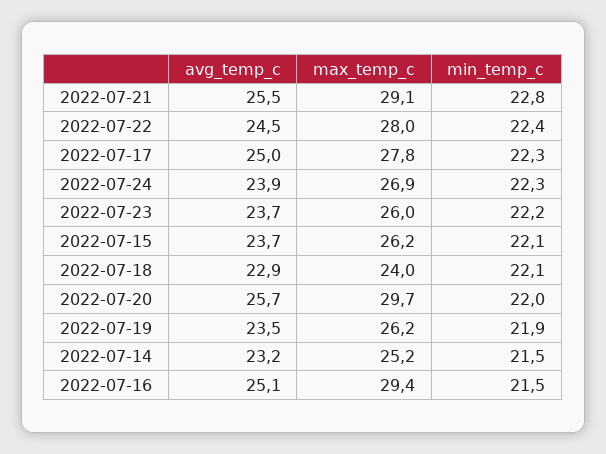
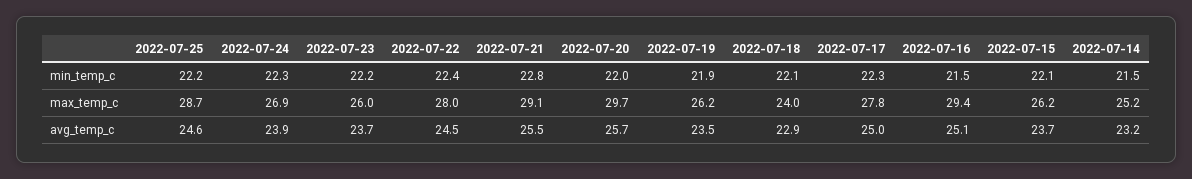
  {
    "avg_temp_c": {
      "2022-07-21": 25.5,
      "2022-07-22": 24.5,
      "2022-07-17": 25,
      "2022-07-24": 23.9,
      "2022-07-23": 23.7,
      "2022-07-15": 23.7,
      "2022-07-18": 22.9,
      "2022-07-20": 25.7,
      "2022-07-19": 23.5,
      "2022-07-14": 23.2,
-     "2022-07-16": 25.1
+     "2022-07-16": 25.1,
+     "2022-07-25": 24.6
    },
    "max_temp_c": {
      "2022-07-21": 29.1,
      "2022-07-22": 28,
      "2022-07-17": 27.8,
      "2022-07-24": 26.9,
      "2022-07-23": 26,
      "2022-07-15": 26.2,
      "2022-07-18": 24,
      "2022-07-20": 29.7,
      "2022-07-19": 26.2,
      "2022-07-14": 25.2,
-     "2022-07-16": 29.4
+     "2022-07-16": 29.4,
+     "2022-07-25": 28.7
    },
    "min_temp_c": {
      "2022-07-21": 22.8,
      "2022-07-22": 22.4,
      "2022-07-17": 22.3,
      "2022-07-24": 22.3,
      "2022-07-23": 22.2,
      "2022-07-15": 22.1,
      "2022-07-18": 22.1,
      "2022-07-20": 22,
      "2022-07-19": 21.9,
      "2022-07-14": 21.5,
-     "2022-07-16": 21.5
+     "2022-07-16": 21.5,
+     "2022-07-25": 22.2
    }
  }

